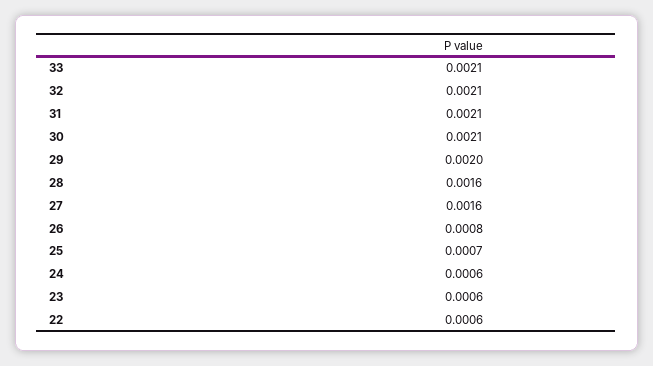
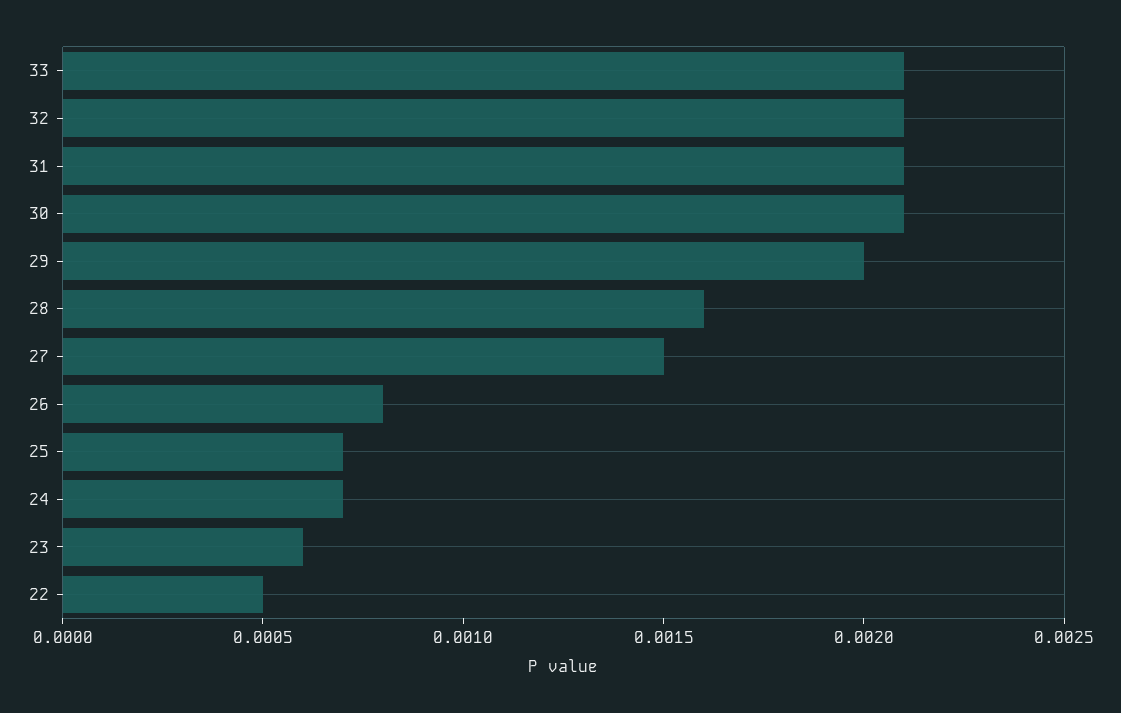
  {
    "33": 0.0021,
    "32": 0.0021,
    "31": 0.0021,
    "30": 0.0021,
    "29": 0.002,
    "28": 0.0016,
-   "27": 0.0016,
+   "27": 0.0015,
    "26": 0.0008,
    "25": 0.0007,
-   "24": 0.0006,
+   "24": 0.0007,
    "23": 0.0006,
-   "22": 0.0006
+   "22": 0.0005
  }

